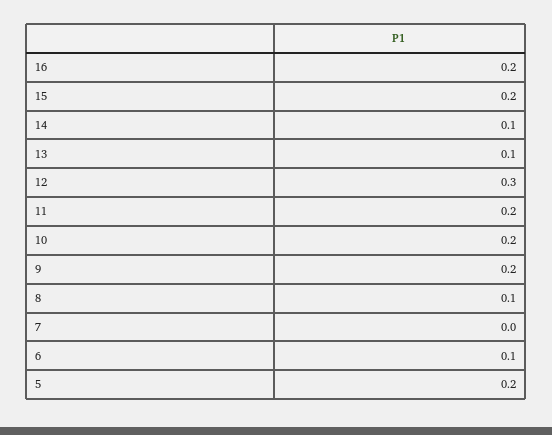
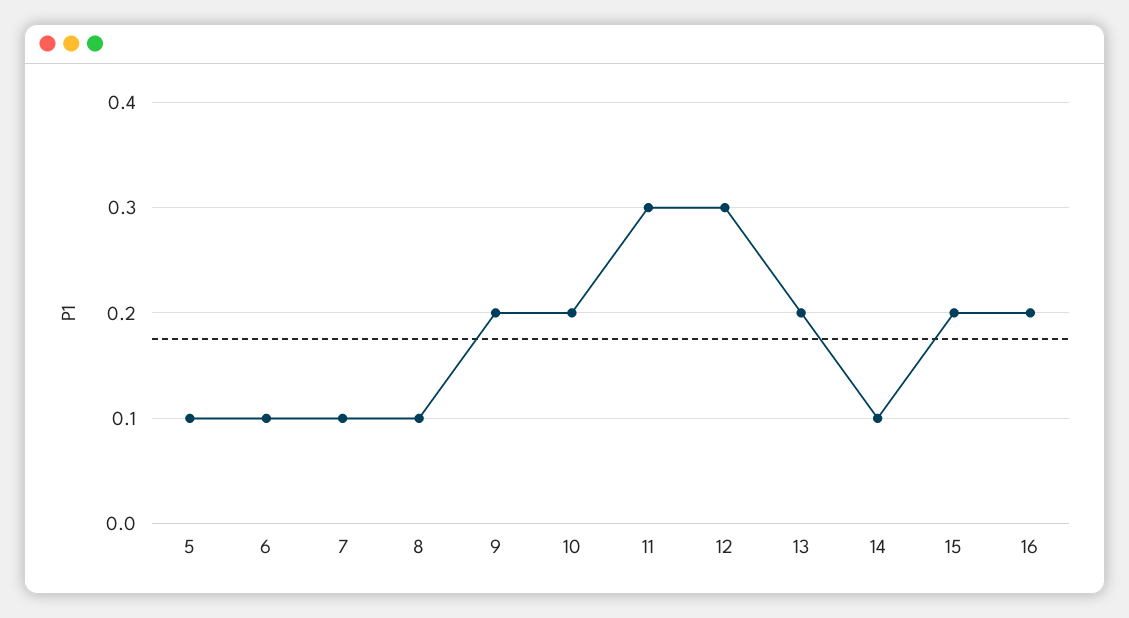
  {
    "16": 0.2,
    "15": 0.2,
    "14": 0.1,
-   "13": 0.1,
+   "13": 0.2,
    "12": 0.3,
-   "11": 0.2,
+   "11": 0.3,
    "10": 0.2,
    "9": 0.2,
    "8": 0.1,
-   "7": 0,
+   "7": 0.1,
    "6": 0.1,
-   "5": 0.2
+   "5": 0.1
  }

